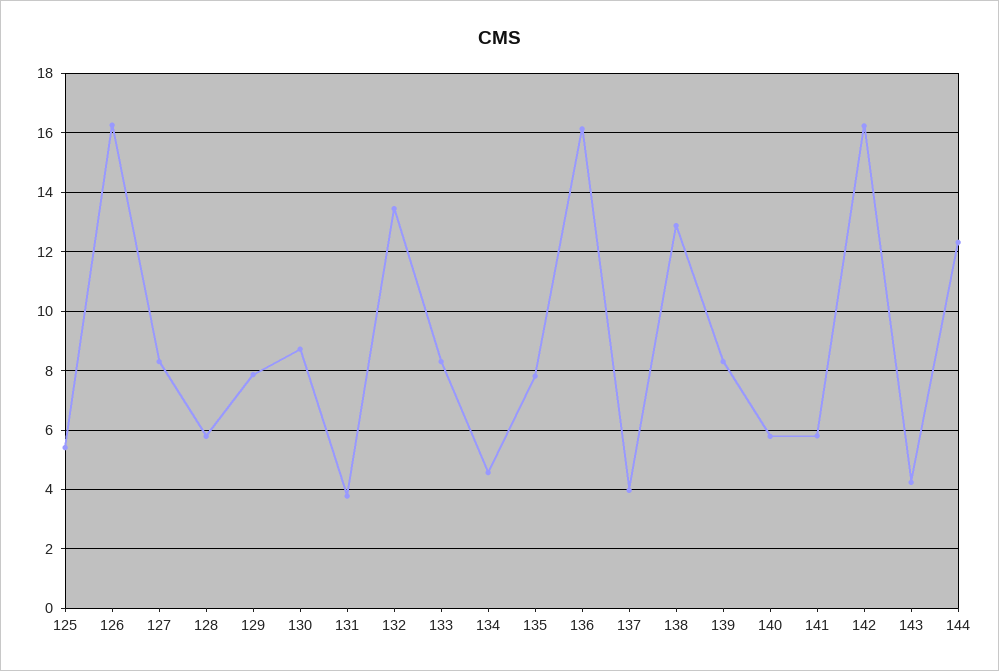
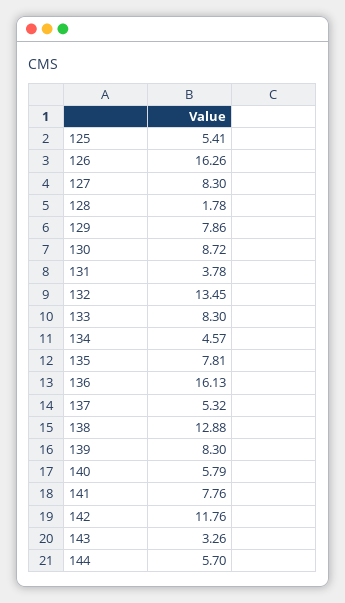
  {
    "125": 5.41,
    "126": 16.26,
    "127": 8.3,
-   "128": 5.75,
+   "128": 1.78,
    "129": 7.86,
    "130": 8.72,
    "131": 3.78,
    "132": 13.45,
    "133": 8.3,
    "134": 4.57,
    "135": 7.81,
    "136": 16.13,
-   "137": 4,
+   "137": 5.32,
    "138": 12.88,
    "139": 8.3,
    "140": 5.79,
-   "141": 5.75,
+   "141": 7.76,
-   "142": 16.25,
+   "142": 11.76,
-   "143": 4.25,
+   "143": 3.26,
-   "144": 12.25
+   "144": 5.7
  }

